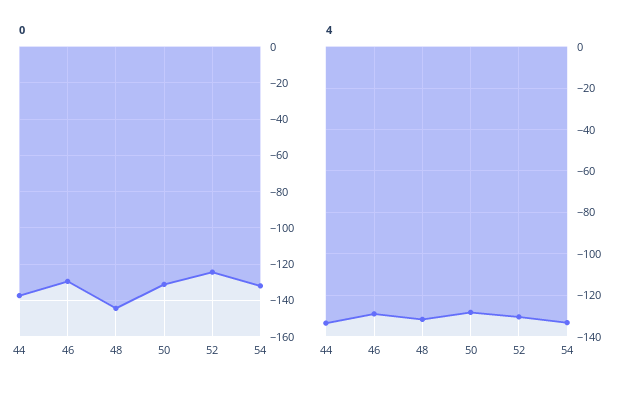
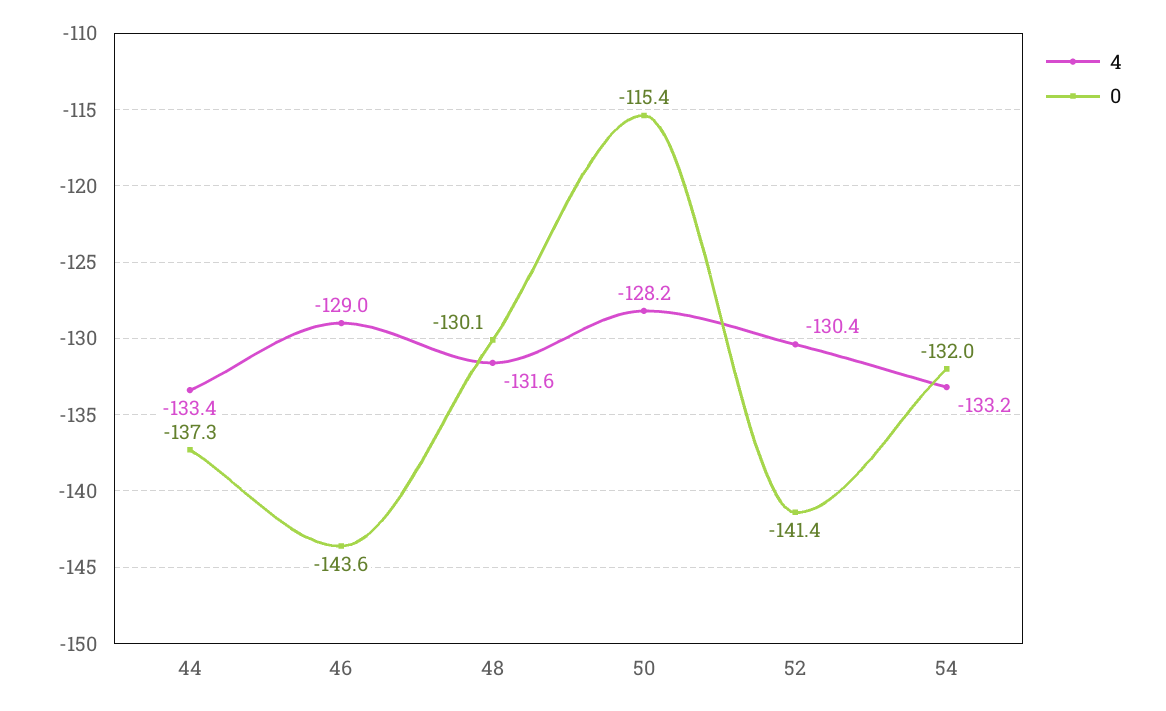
  {
    "0": {
      "44": -137.3,
-     "46": -130,
+     "46": -143.6,
-     "48": -145,
+     "48": -130.1,
-     "50": -130,
+     "50": -115.4,
-     "52": -125,
+     "52": -141.4,
      "54": -132
    },
    "4": {
      "44": -133.4,
      "46": -129,
      "48": -131.6,
      "50": -128.2,
      "52": -130.4,
      "54": -133.2
    }
  }

